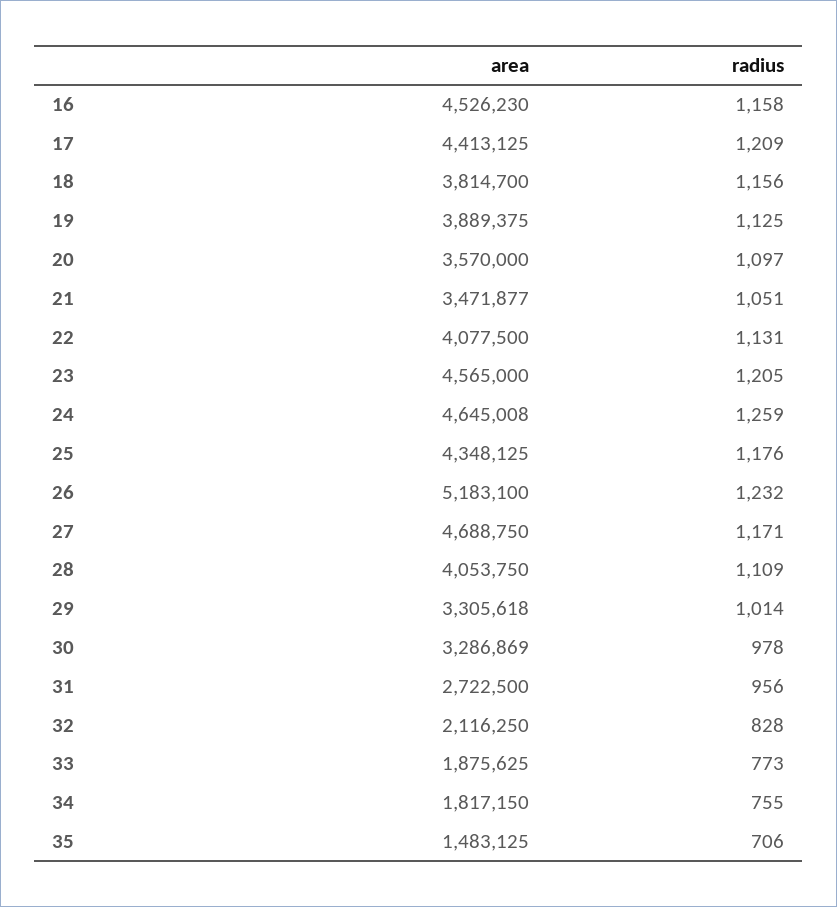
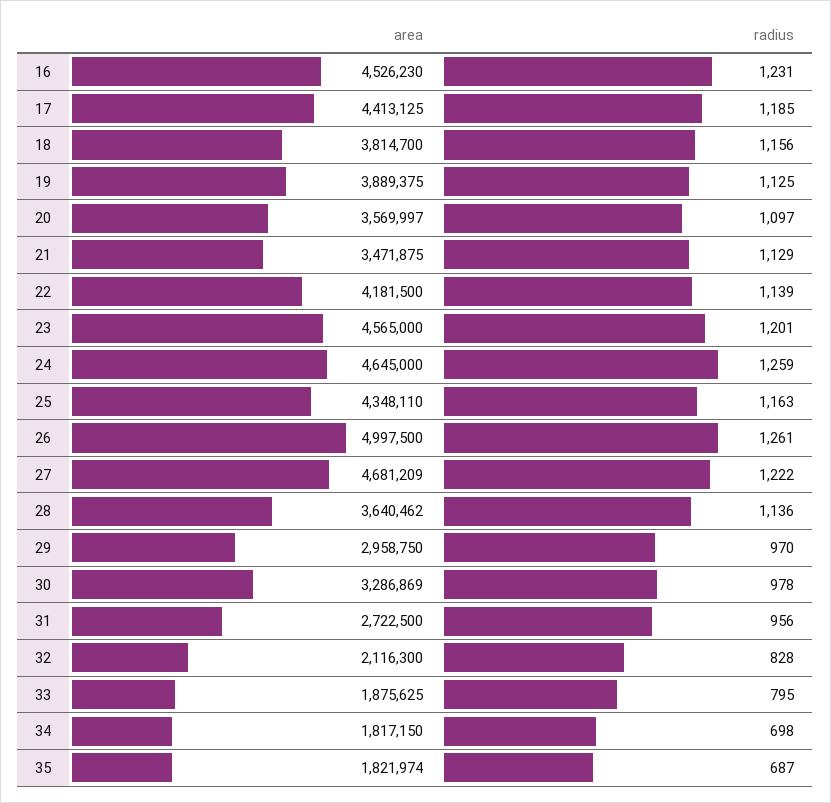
  {
    "area": {
      "16": 4526230,
      "17": 4413125,
      "18": 3814700,
      "19": 3889375,
-     "20": 3570000,
+     "20": 3569997,
-     "21": 3471877,
+     "21": 3471875,
-     "22": 4077500,
+     "22": 4181500,
      "23": 4565000,
-     "24": 4645008,
+     "24": 4645000,
-     "25": 4348125,
+     "25": 4348110,
-     "26": 5183100,
+     "26": 4997500,
-     "27": 4688750,
+     "27": 4681209,
-     "28": 4053750,
+     "28": 3640462,
-     "29": 3305618,
+     "29": 2958750,
      "30": 3286869,
      "31": 2722500,
-     "32": 2116250,
+     "32": 2116300,
      "33": 1875625,
      "34": 1817150,
-     "35": 1483125
+     "35": 1821974
    },
    "radius": {
-     "16": 1158,
+     "16": 1231,
-     "17": 1209,
+     "17": 1185,
      "18": 1156,
      "19": 1125,
      "20": 1097,
-     "21": 1051,
+     "21": 1129,
-     "22": 1131,
+     "22": 1139,
-     "23": 1205,
+     "23": 1201,
      "24": 1259,
-     "25": 1176,
+     "25": 1163,
-     "26": 1232,
+     "26": 1261,
-     "27": 1171,
+     "27": 1222,
-     "28": 1109,
+     "28": 1136,
-     "29": 1014,
+     "29": 970,
      "30": 978,
      "31": 956,
      "32": 828,
-     "33": 773,
+     "33": 795,
-     "34": 755,
+     "34": 698,
-     "35": 706
+     "35": 687
    }
  }

